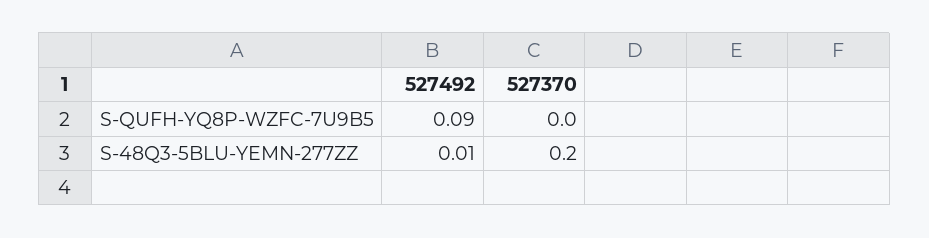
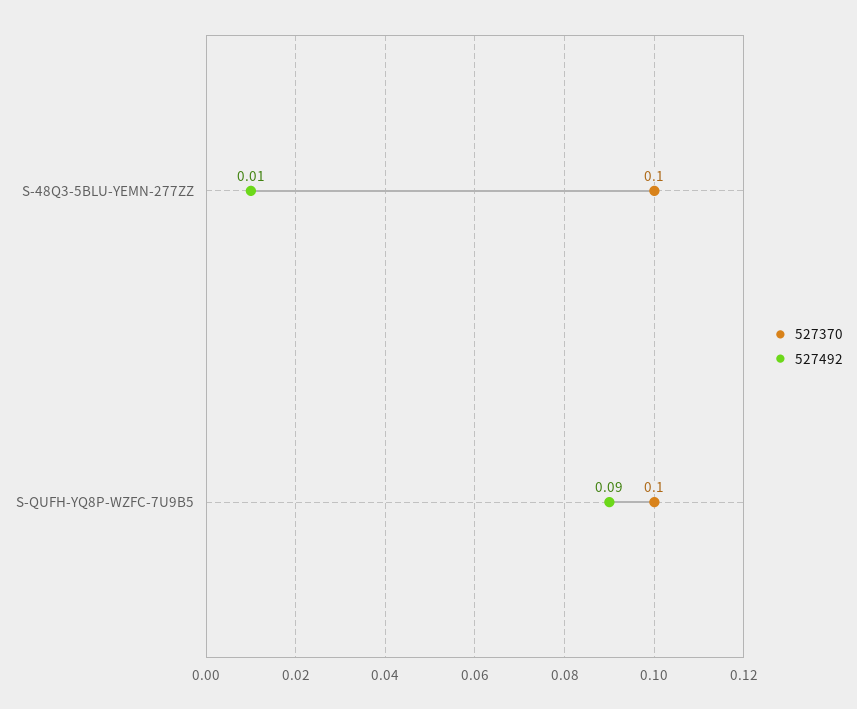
  {
    "527492": {
      "S-QUFH-YQ8P-WZFC-7U9B5": 0.09,
      "S-48Q3-5BLU-YEMN-277ZZ": 0.01
    },
    "527370": {
-     "S-QUFH-YQ8P-WZFC-7U9B5": 0,
+     "S-QUFH-YQ8P-WZFC-7U9B5": 0.1,
-     "S-48Q3-5BLU-YEMN-277ZZ": 0.2
+     "S-48Q3-5BLU-YEMN-277ZZ": 0.1
    }
  }

